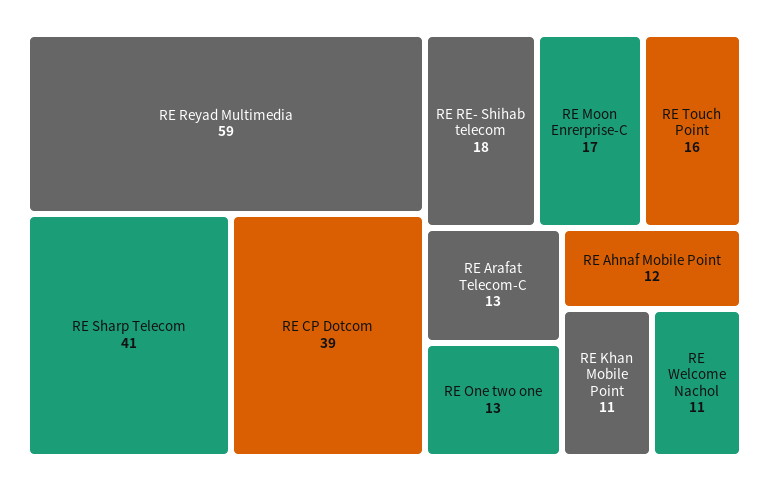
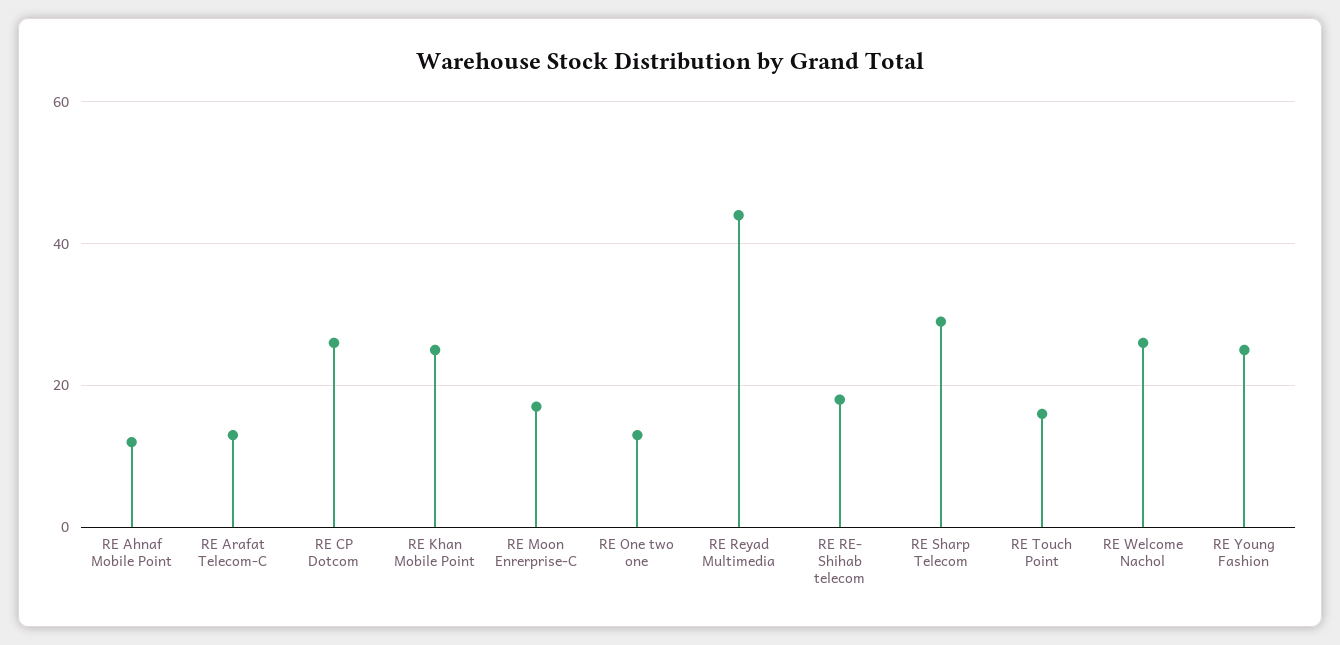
  {
-   "RE Reyad Multimedia": 59,
+   "RE Reyad Multimedia": 45,
-   "RE Sharp Telecom": 41,
+   "RE Sharp Telecom": 30,
-   "RE CP Dotcom": 39,
+   "RE CP Dotcom": 25,
    "RE RE- Shihab telecom": 18,
    "RE Moon Enrerprise-C": 17,
    "RE Touch Point": 16,
    "RE Arafat Telecom-C": 13,
    "RE One two one": 13,
    "RE Ahnaf Mobile Point": 12,
-   "RE Khan Mobile Point": 11,
+   "RE Khan Mobile Point": 25,
-   "RE Welcome Nachol": 11
+   "RE Welcome Nachol": 25,
+   "RE Young Fashion": 25
  }

